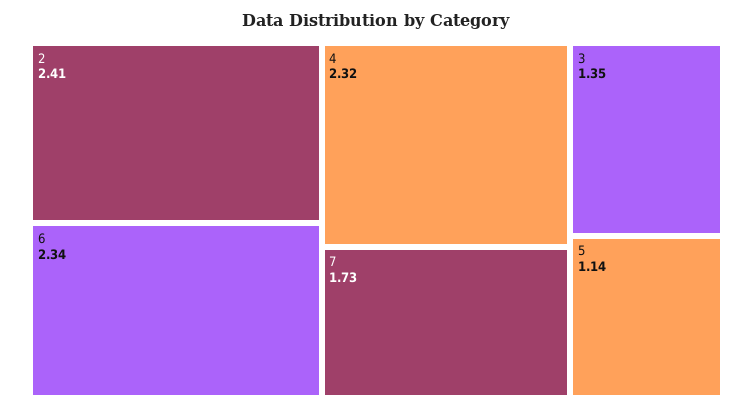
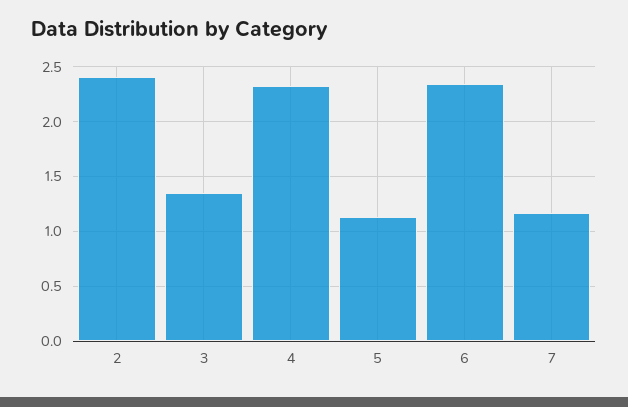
  {
    "2": 2.41,
    "6": 2.34,
    "4": 2.32,
-   "7": 1.73,
+   "7": 1.2,
    "3": 1.35,
    "5": 1.14
  }

